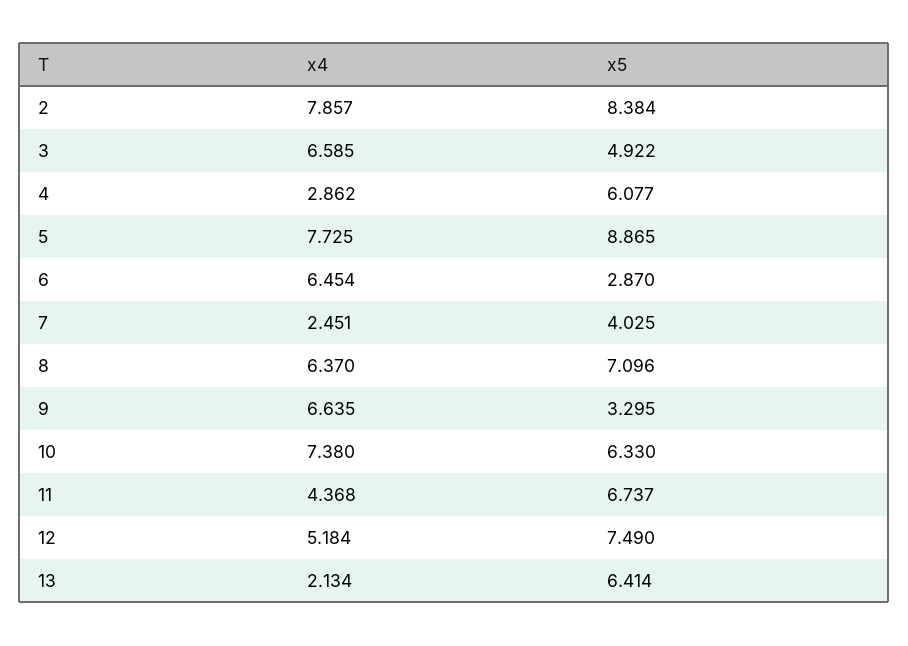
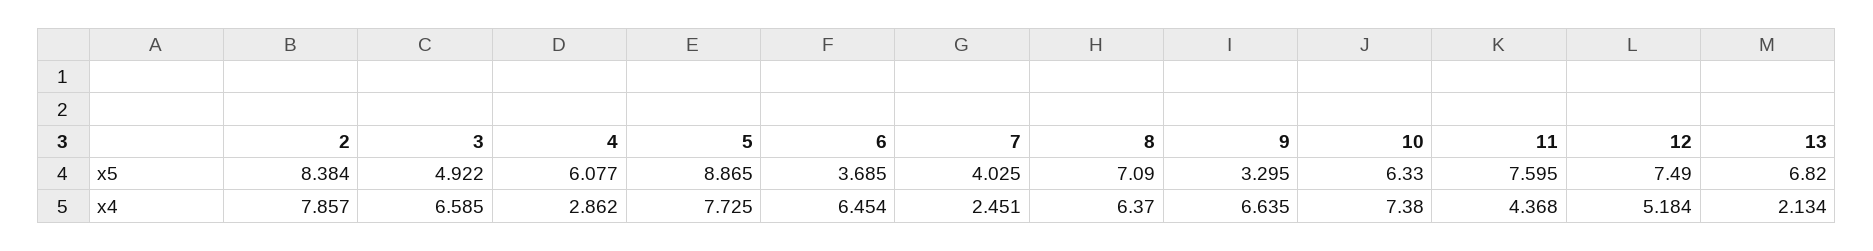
  {
    "x4": {
      "2": 7.857,
      "3": 6.585,
      "4": 2.862,
      "5": 7.725,
      "6": 6.454,
      "7": 2.451,
      "8": 6.37,
      "9": 6.635,
      "10": 7.38,
      "11": 4.368,
      "12": 5.184,
      "13": 2.134
    },
    "x5": {
      "2": 8.384,
      "3": 4.922,
      "4": 6.077,
      "5": 8.865,
-     "6": 2.87,
+     "6": 3.685,
      "7": 4.025,
-     "8": 7.096,
+     "8": 7.09,
      "9": 3.295,
      "10": 6.33,
-     "11": 6.737,
+     "11": 7.595,
      "12": 7.49,
-     "13": 6.414
+     "13": 6.82
    }
  }

